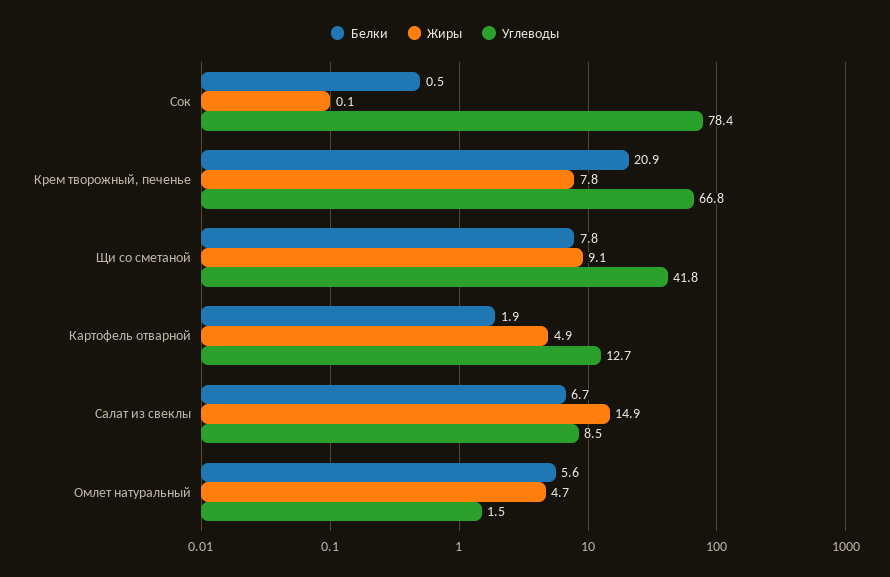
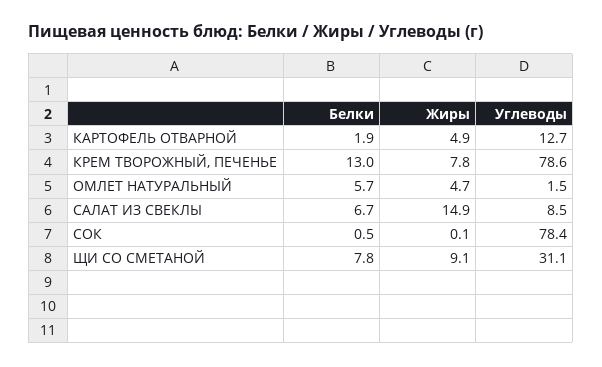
  {
    "Белки": {
      "Сок": 0.5,
-     "Крем творожный, печенье": 20.9,
+     "Крем творожный, печенье": 13,
      "Щи со сметаной": 7.8,
      "Картофель отварной": 1.9,
      "Салат из свеклы": 6.7,
-     "Омлет натуральный": 5.6
+     "Омлет натуральный": 5.7
    },
    "Жиры": {
      "Сок": 0.1,
      "Крем творожный, печенье": 7.8,
      "Щи со сметаной": 9.1,
      "Картофель отварной": 4.9,
      "Салат из свеклы": 14.9,
      "Омлет натуральный": 4.7
    },
    "Углеводы": {
      "Сок": 78.4,
-     "Крем творожный, печенье": 66.8,
+     "Крем творожный, печенье": 78.6,
-     "Щи со сметаной": 41.8,
+     "Щи со сметаной": 31.1,
      "Картофель отварной": 12.7,
      "Салат из свеклы": 8.5,
      "Омлет натуральный": 1.5
    }
  }

